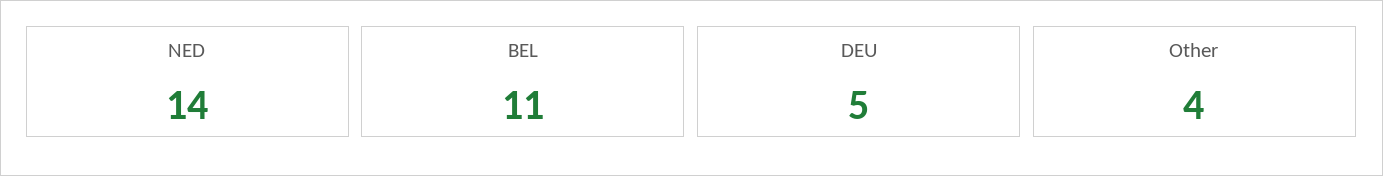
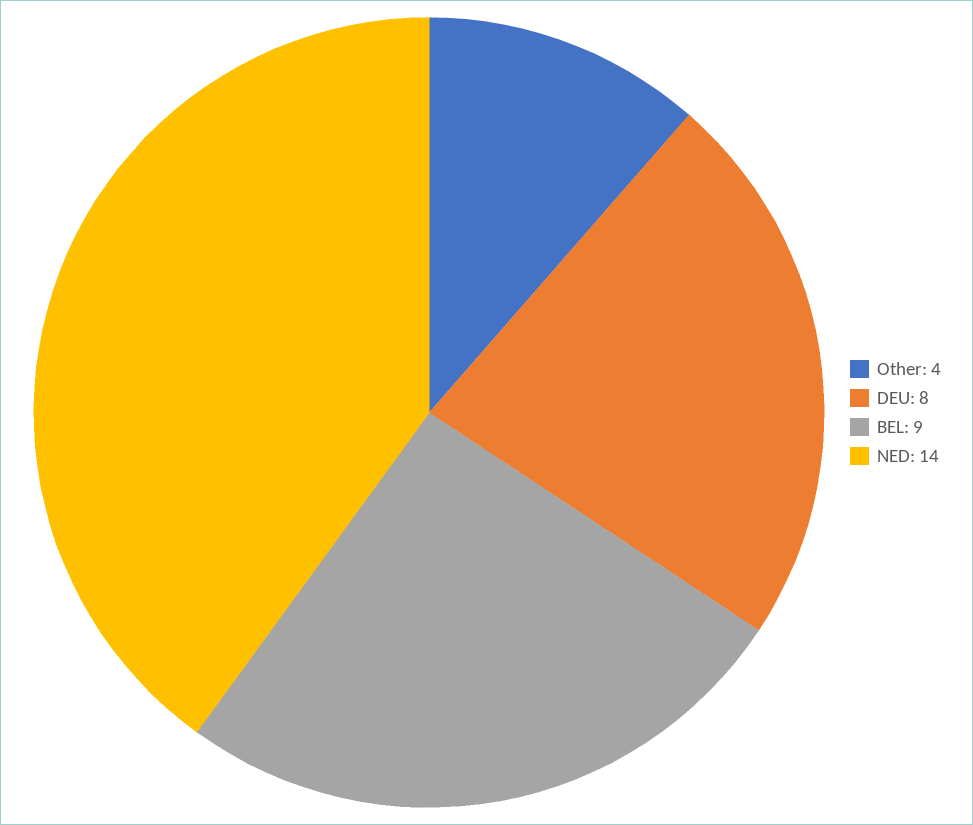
  {
    "NED": 14,
-   "BEL": 11,
+   "BEL": 9,
-   "DEU": 5,
+   "DEU": 8,
    "Other": 4
  }

